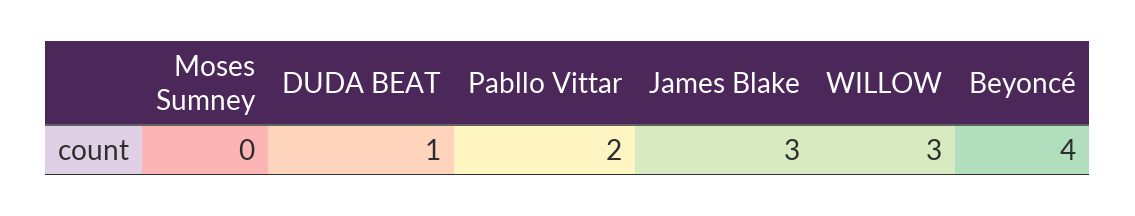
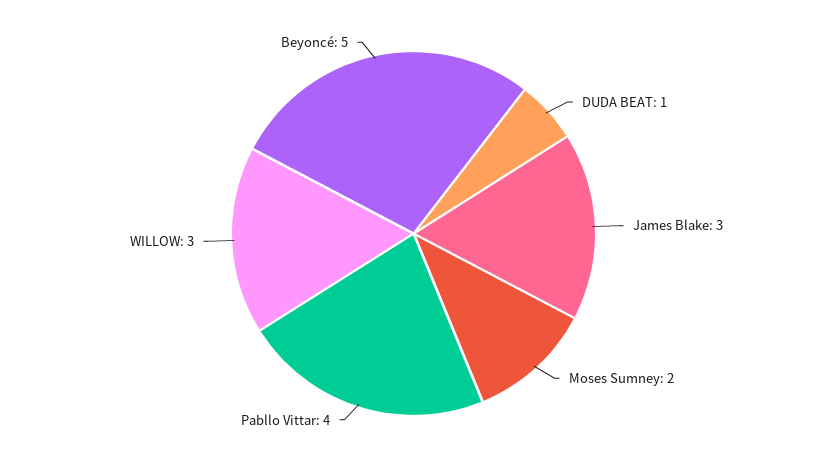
  {
-   "Moses Sumney": 0,
+   "Moses Sumney": 2,
    "DUDA BEAT": 1,
-   "Pabllo Vittar": 2,
+   "Pabllo Vittar": 4,
    "James Blake": 3,
    "WILLOW": 3,
-   "Beyoncé": 4
+   "Beyoncé": 5
  }

